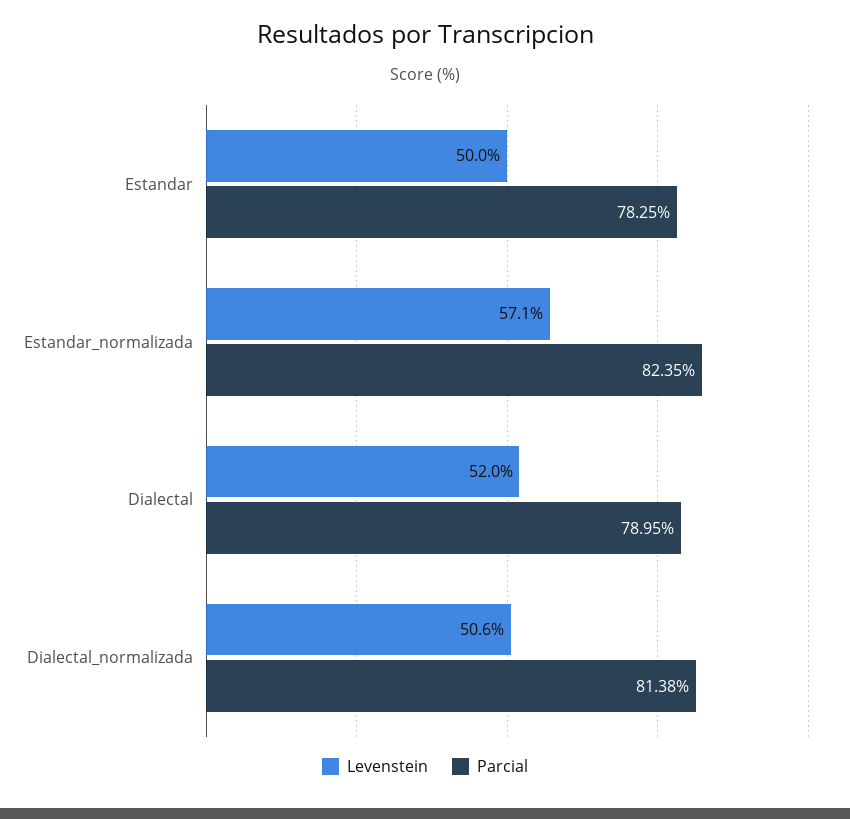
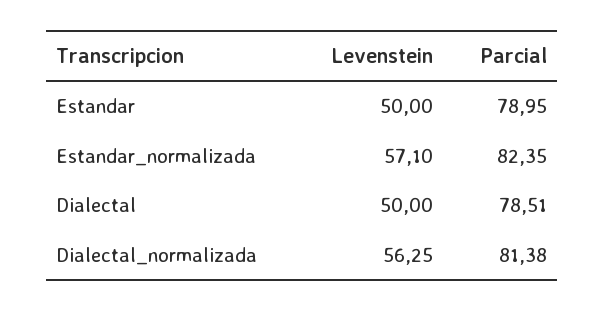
  {
    "Levenstein": {
      "Estandar": 50,
      "Estandar_normalizada": 57.1,
-     "Dialectal": 52,
+     "Dialectal": 50,
-     "Dialectal_normalizada": 50.6
+     "Dialectal_normalizada": 56.25
    },
    "Parcial": {
-     "Estandar": 78.25,
+     "Estandar": 78.95,
      "Estandar_normalizada": 82.35,
-     "Dialectal": 78.95,
+     "Dialectal": 78.51,
      "Dialectal_normalizada": 81.38
    }
  }

